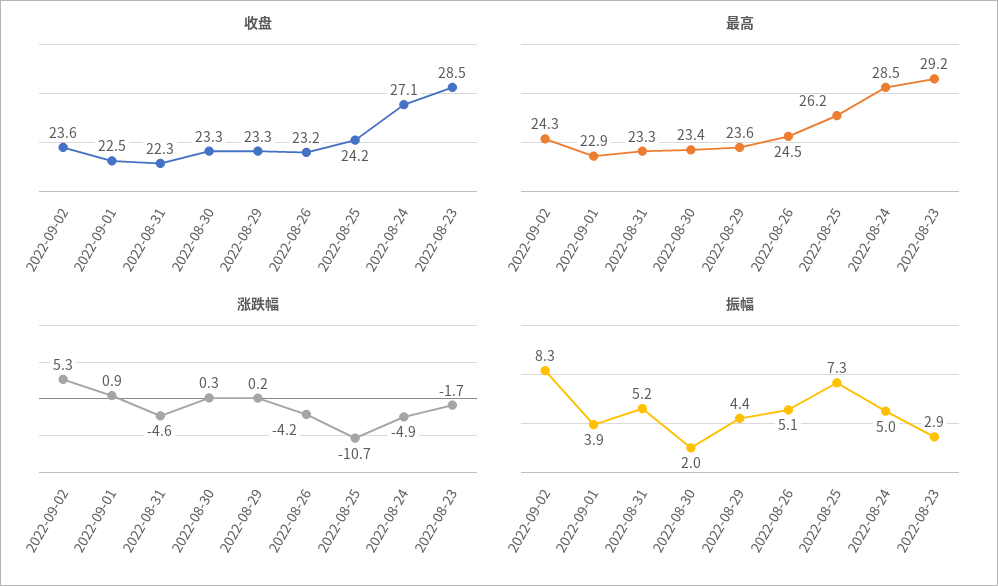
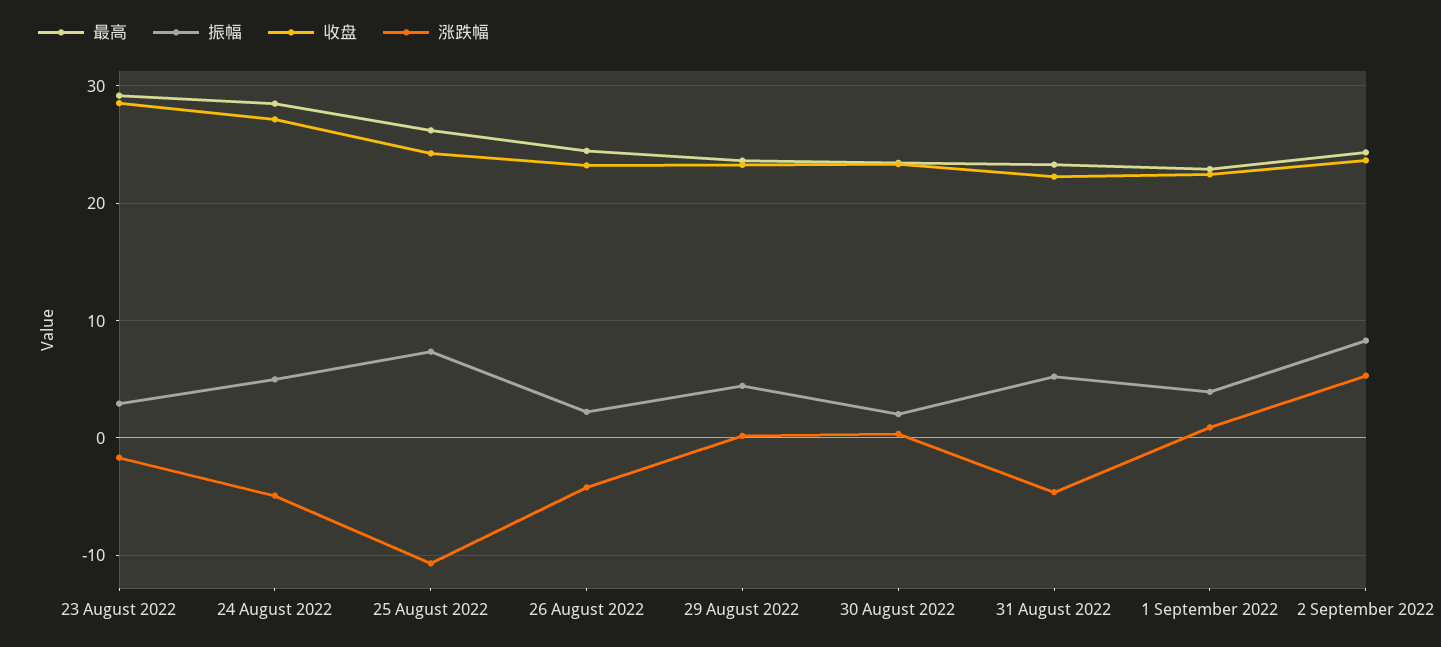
  {
    "收盘": {
      "2022-09-02": 23.6,
      "2022-09-01": 22.5,
      "2022-08-31": 22.3,
      "2022-08-30": 23.3,
      "2022-08-29": 23.3,
      "2022-08-26": 23.2,
      "2022-08-25": 24.2,
      "2022-08-24": 27.1,
      "2022-08-23": 28.5
    },
    "最高": {
      "2022-09-02": 24.3,
      "2022-09-01": 22.9,
      "2022-08-31": 23.3,
      "2022-08-30": 23.4,
      "2022-08-29": 23.6,
      "2022-08-26": 24.5,
      "2022-08-25": 26.2,
      "2022-08-24": 28.5,
      "2022-08-23": 29.2
    },
    "涨跌幅": {
      "2022-09-02": 5.3,
      "2022-09-01": 0.9,
      "2022-08-31": -4.6,
      "2022-08-30": 0.3,
      "2022-08-29": 0.2,
      "2022-08-26": -4.2,
      "2022-08-25": -10.7,
      "2022-08-24": -4.9,
      "2022-08-23": -1.7
    },
    "振幅": {
      "2022-09-02": 8.3,
      "2022-09-01": 3.9,
      "2022-08-31": 5.2,
      "2022-08-30": 2,
      "2022-08-29": 4.4,
-     "2022-08-26": 5.1,
+     "2022-08-26": 2,
      "2022-08-25": 7.3,
      "2022-08-24": 5,
      "2022-08-23": 2.9
    }
  }

